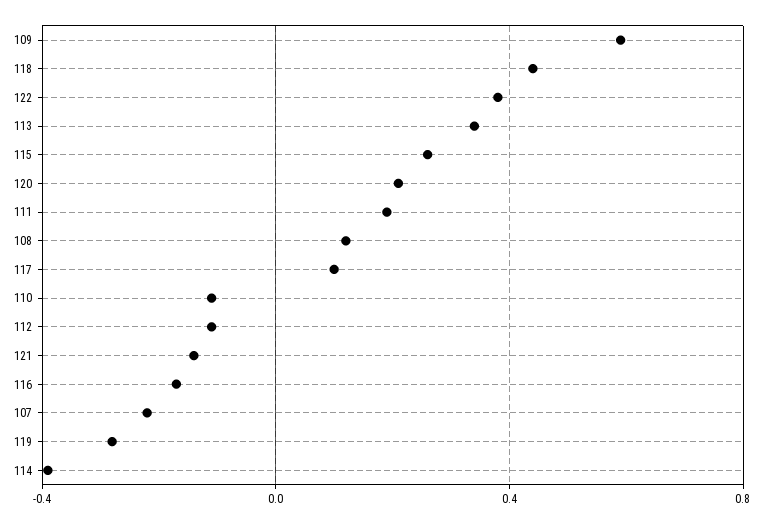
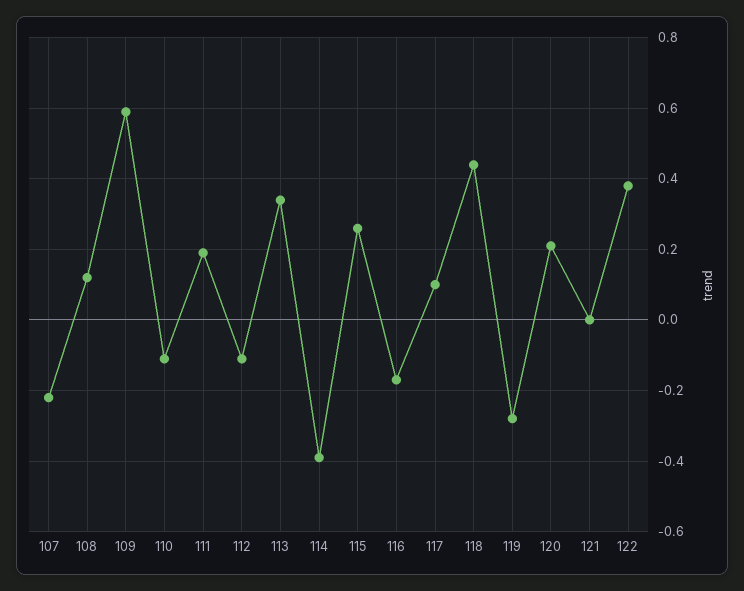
  {
    "109": 0.6,
    "118": 0.45,
    "122": 0.4,
    "113": 0.35,
    "115": 0.25,
    "120": 0.2,
    "111": 0.2,
    "108": 0.1,
    "117": 0.1,
    "110": -0.1,
    "112": -0.1,
-   "121": -0.15,
+   "121": 0,
    "116": -0.15,
    "107": -0.2,
    "119": -0.3,
    "114": -0.4
  }

